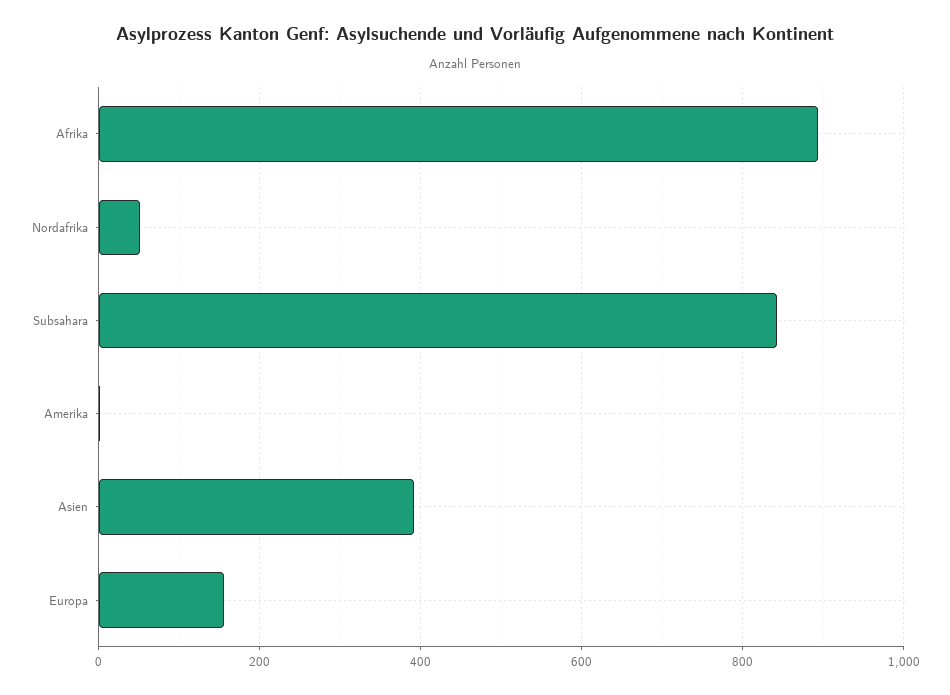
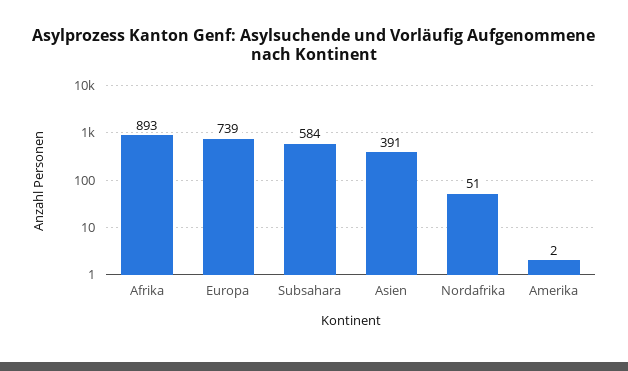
  {
    "Afrika": 893,
    "Nordafrika": 51,
-   "Subsahara": 840,
+   "Subsahara": 584,
    "Amerika": 2,
    "Asien": 391,
-   "Europa": 160
+   "Europa": 739
  }

